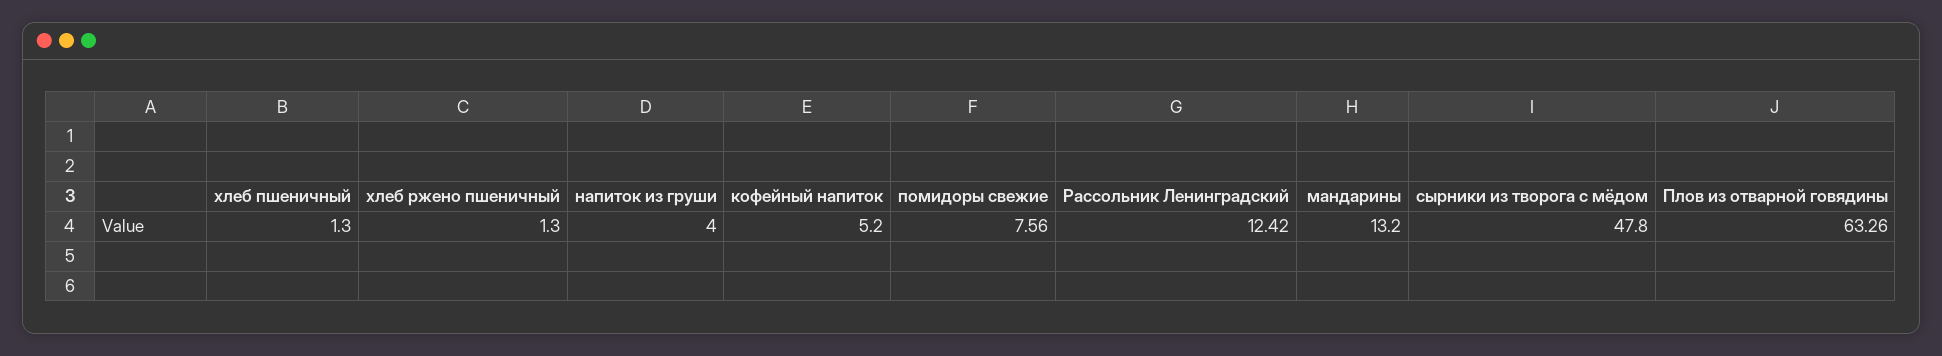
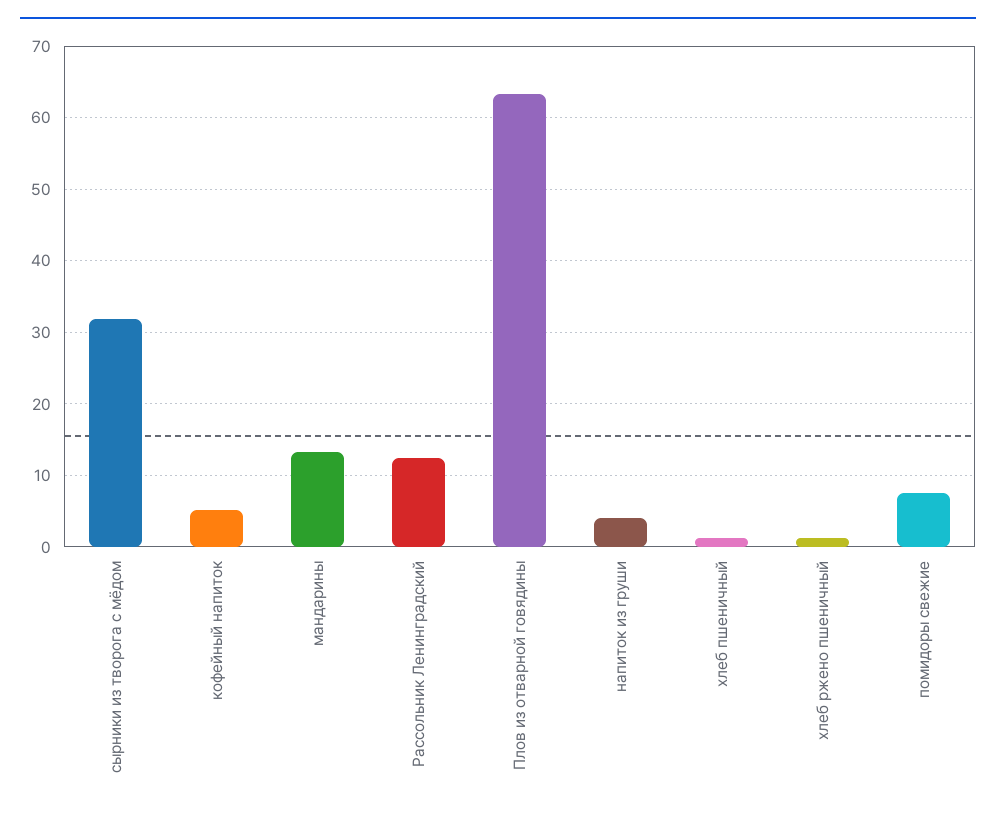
  {
    "хлеб пшеничный": 1.3,
    "хлеб ржено пшеничный": 1.3,
    "напиток из груши": 4,
    "кофейный напиток": 5.2,
    "помидоры свежие": 7.56,
    "Рассольник Ленинградский": 12.42,
    "мандарины": 13.2,
-   "сырники из творога с мёдом": 47.8,
+   "сырники из творога с мёдом": 32,
    "Плов из отварной говядины": 63.26
  }

